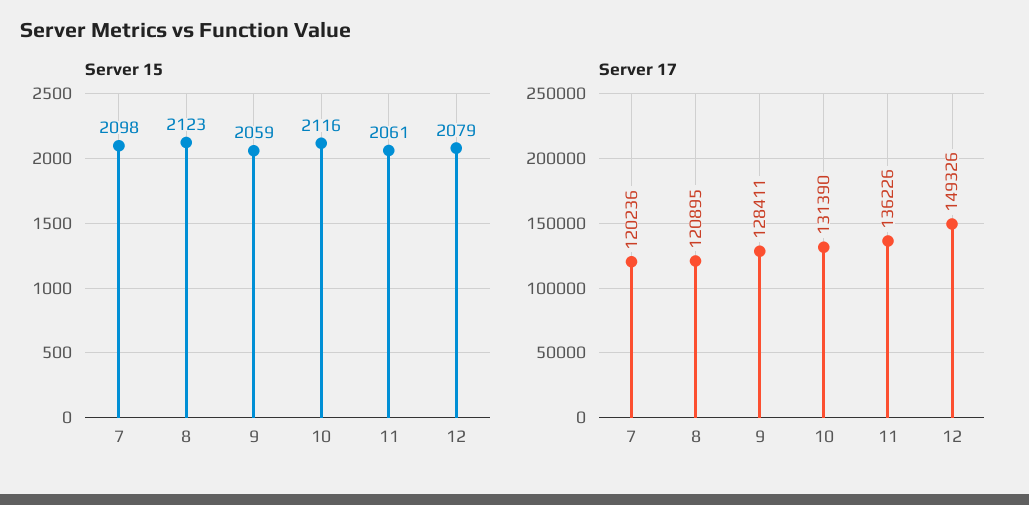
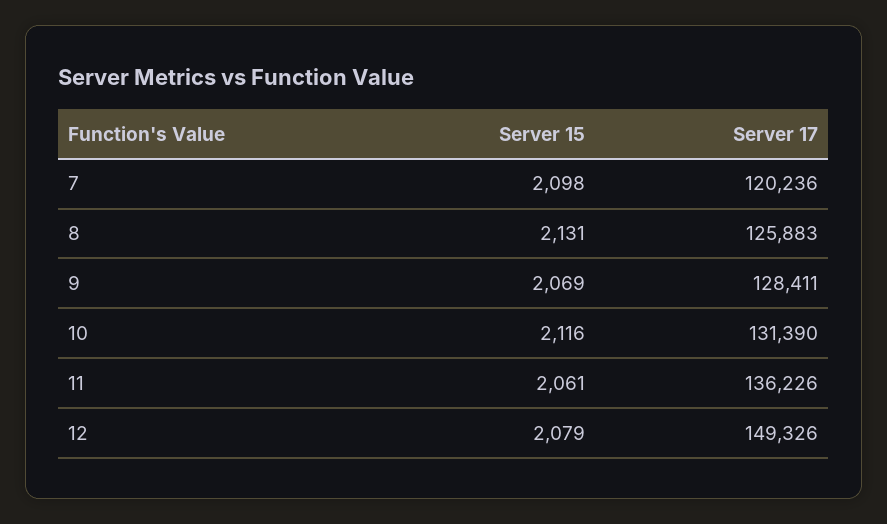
  {
    "Server 15": {
      "7": 2098,
-     "8": 2123,
+     "8": 2131,
-     "9": 2059,
+     "9": 2069,
      "10": 2116,
      "11": 2061,
      "12": 2079
    },
    "Server 17": {
      "7": 120236,
-     "8": 120895,
+     "8": 125883,
      "9": 128411,
      "10": 131390,
      "11": 136226,
      "12": 149326
    }
  }

